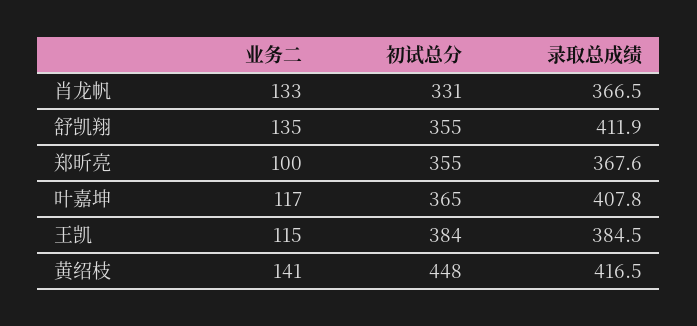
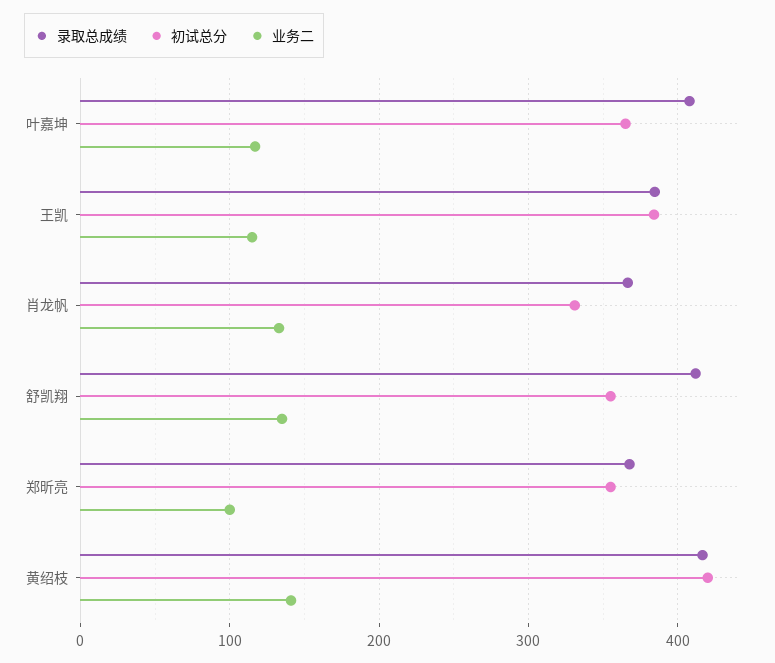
  {
    "业务二": {
      "肖龙帆": 133,
      "舒凯翔": 135,
      "郑昕亮": 100,
      "叶嘉坤": 117,
      "王凯": 115,
      "黄绍枝": 141
    },
    "初试总分": {
      "肖龙帆": 331,
      "舒凯翔": 355,
      "郑昕亮": 355,
      "叶嘉坤": 365,
      "王凯": 384,
-     "黄绍枝": 448
+     "黄绍枝": 420
    },
    "录取总成绩": {
      "肖龙帆": 366.5,
      "舒凯翔": 411.9,
      "郑昕亮": 367.6,
      "叶嘉坤": 407.8,
      "王凯": 384.5,
      "黄绍枝": 416.5
    }
  }

